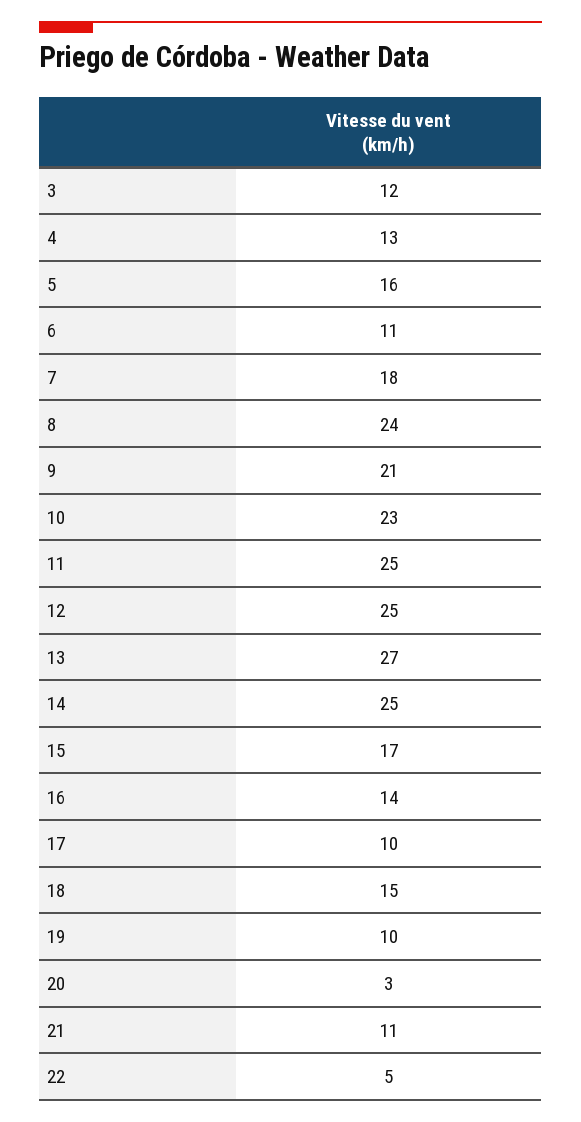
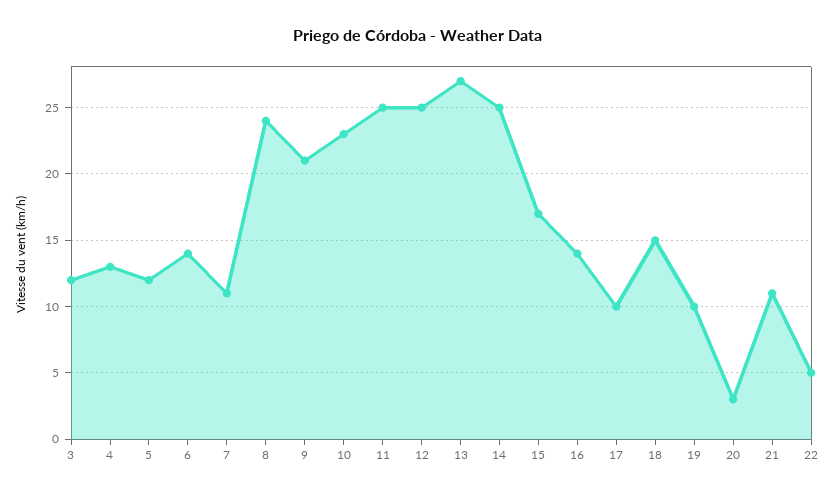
  {
    "3": 12,
    "4": 13,
-   "5": 16,
+   "5": 12,
-   "6": 11,
+   "6": 14,
-   "7": 18,
+   "7": 11,
    "8": 24,
    "9": 21,
    "10": 23,
    "11": 25,
    "12": 25,
    "13": 27,
    "14": 25,
    "15": 17,
    "16": 14,
    "17": 10,
    "18": 15,
    "19": 10,
    "20": 3,
    "21": 11,
    "22": 5
  }

